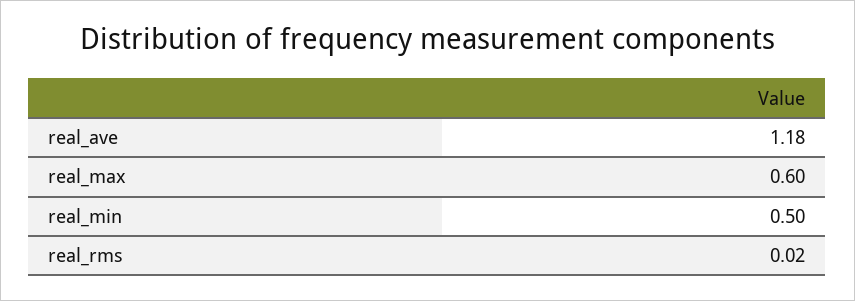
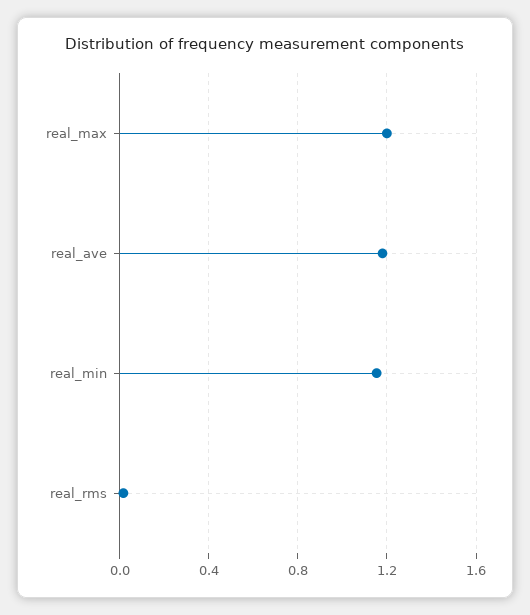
  {
    "real_ave": 1.18,
-   "real_max": 0.6,
+   "real_max": 1.2,
-   "real_min": 0.5,
+   "real_min": 1.15,
    "real_rms": 0.02
  }

